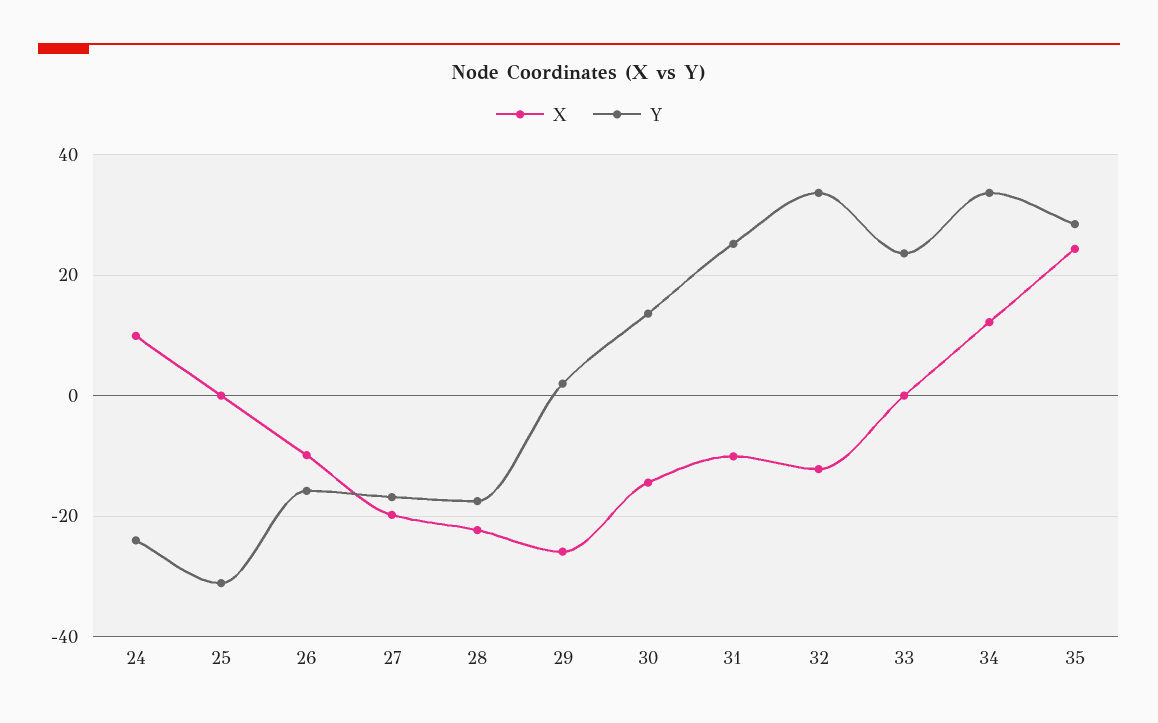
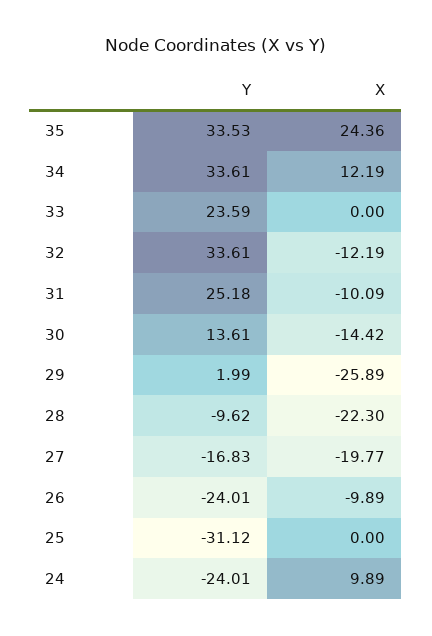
  {
    "X": {
      "24": 9.89,
      "25": 0,
      "26": -9.89,
      "27": -19.77,
      "28": -22.3,
      "29": -25.89,
      "30": -14.42,
      "31": -10.09,
      "32": -12.19,
      "33": 0,
      "34": 12.19,
      "35": 24.36
    },
    "Y": {
      "24": -24.01,
      "25": -31.12,
-     "26": -16,
+     "26": -24.01,
      "27": -16.83,
-     "28": -18,
+     "28": -9.62,
      "29": 1.99,
      "30": 13.61,
      "31": 25.18,
      "32": 33.61,
      "33": 23.59,
      "34": 33.61,
-     "35": 28
+     "35": 33.53
    }
  }

